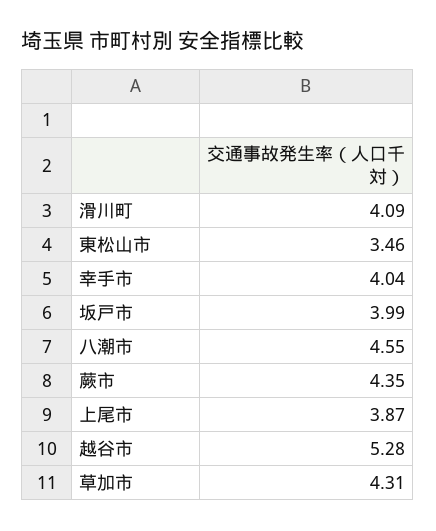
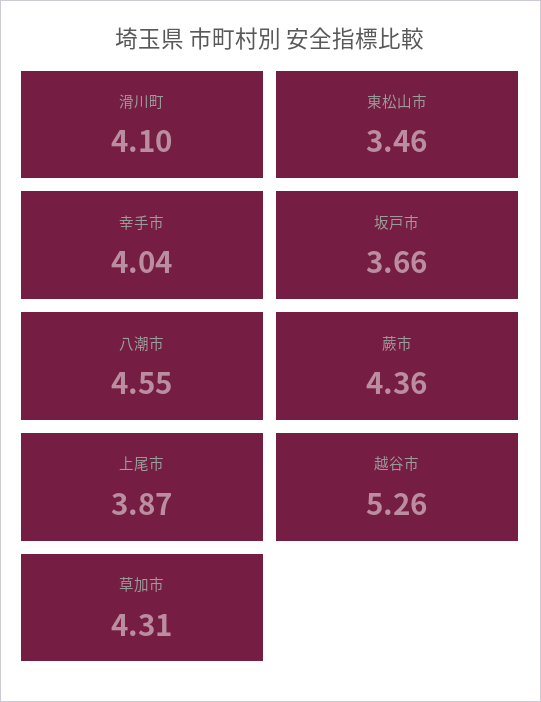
  {
-   "滑川町": 4.09,
+   "滑川町": 4.1,
    "東松山市": 3.46,
    "幸手市": 4.04,
-   "坂戸市": 3.99,
+   "坂戸市": 3.66,
    "八潮市": 4.55,
-   "蕨市": 4.35,
+   "蕨市": 4.36,
    "上尾市": 3.87,
-   "越谷市": 5.28,
+   "越谷市": 5.26,
    "草加市": 4.31
  }

